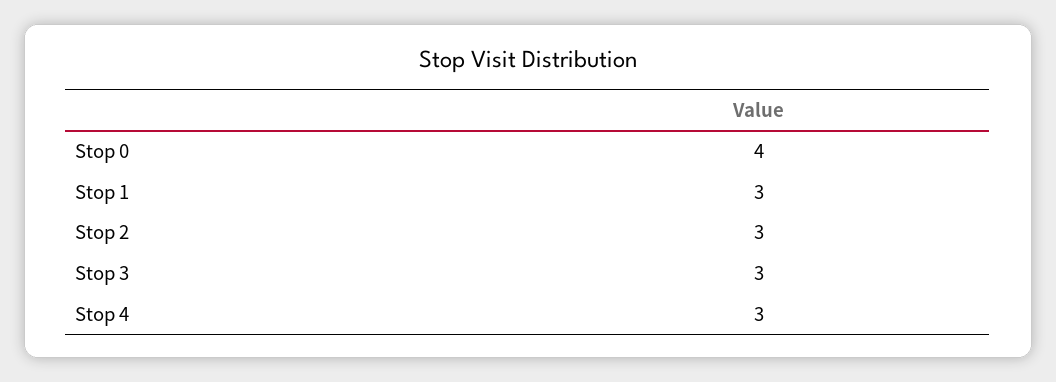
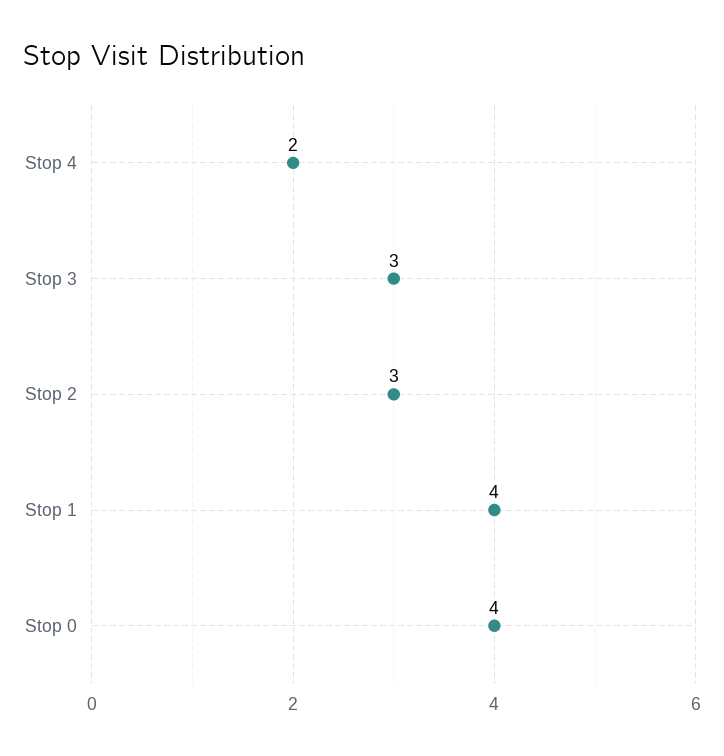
  {
    "Stop 0": 4,
-   "Stop 1": 3,
+   "Stop 1": 4,
    "Stop 2": 3,
    "Stop 3": 3,
-   "Stop 4": 3
+   "Stop 4": 2
  }

